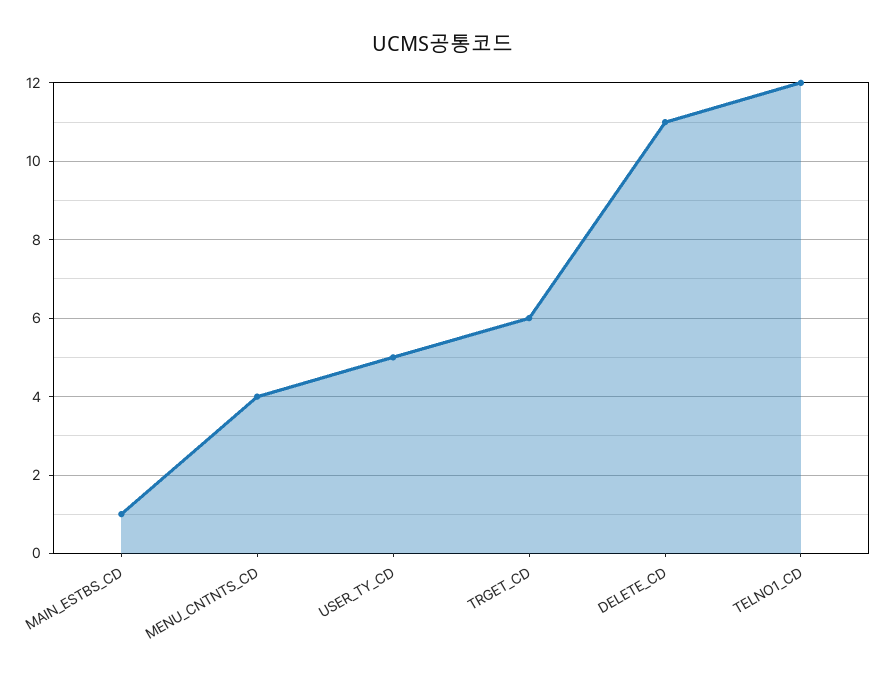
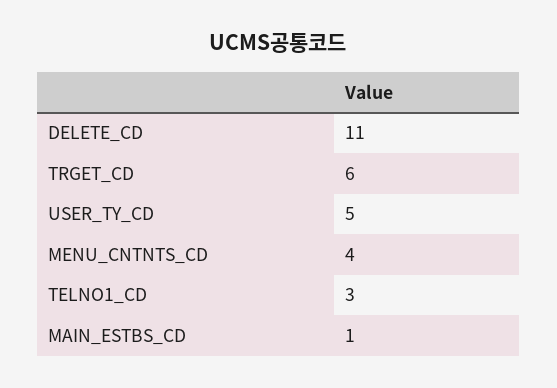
  {
    "MAIN_ESTBS_CD": 1,
    "MENU_CNTNTS_CD": 4,
    "USER_TY_CD": 5,
    "TRGET_CD": 6,
    "DELETE_CD": 11,
-   "TELNO1_CD": 12
+   "TELNO1_CD": 3
  }

